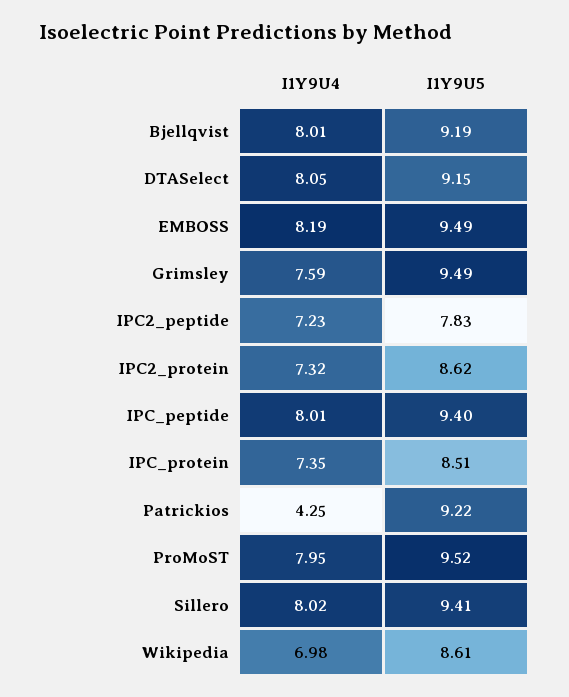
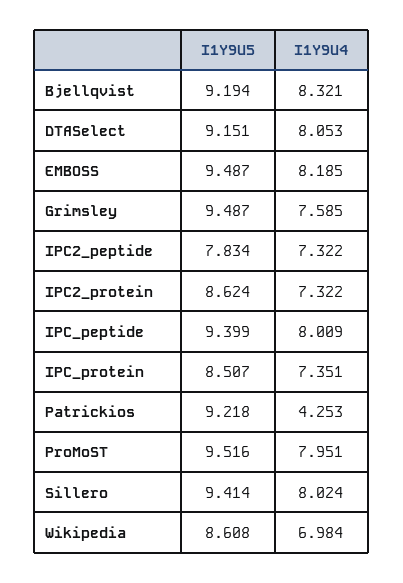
  {
    "I1Y9U4": {
-     "Bjellqvist": 8.01,
+     "Bjellqvist": 8.321,
      "DTASelect": 8.053,
      "EMBOSS": 8.185,
      "Grimsley": 7.585,
-     "IPC2_peptide": 7.23,
+     "IPC2_peptide": 7.322,
      "IPC2_protein": 7.322,
      "IPC_peptide": 8.009,
      "IPC_protein": 7.351,
      "Patrickios": 4.253,
      "ProMoST": 7.951,
      "Sillero": 8.024,
      "Wikipedia": 6.984
    },
    "I1Y9U5": {
      "Bjellqvist": 9.194,
      "DTASelect": 9.151,
      "EMBOSS": 9.487,
      "Grimsley": 9.487,
      "IPC2_peptide": 7.834,
      "IPC2_protein": 8.624,
      "IPC_peptide": 9.399,
      "IPC_protein": 8.507,
      "Patrickios": 9.218,
      "ProMoST": 9.516,
      "Sillero": 9.414,
      "Wikipedia": 8.608
    }
  }

